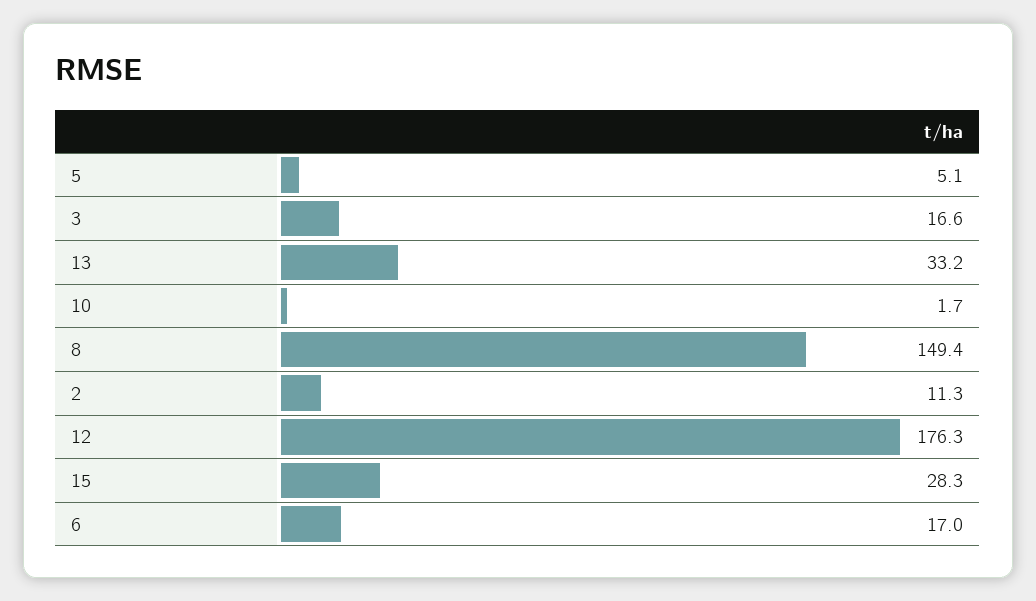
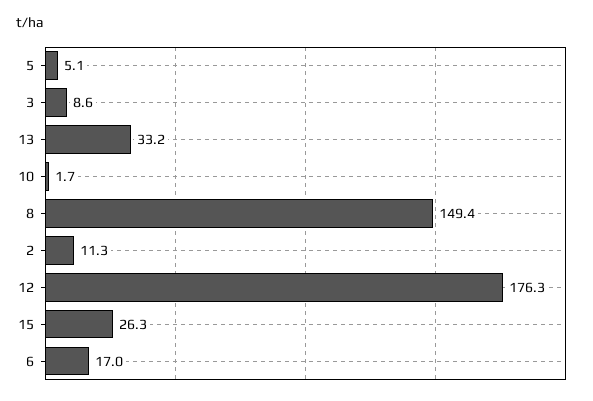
  {
    "5": 5.1,
-   "3": 16.6,
+   "3": 8.6,
    "13": 33.2,
    "10": 1.7,
    "8": 149.4,
    "2": 11.3,
    "12": 176.3,
-   "15": 28.3,
+   "15": 26.3,
    "6": 17
  }

